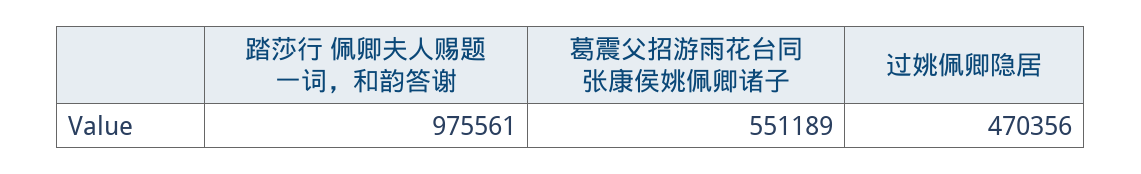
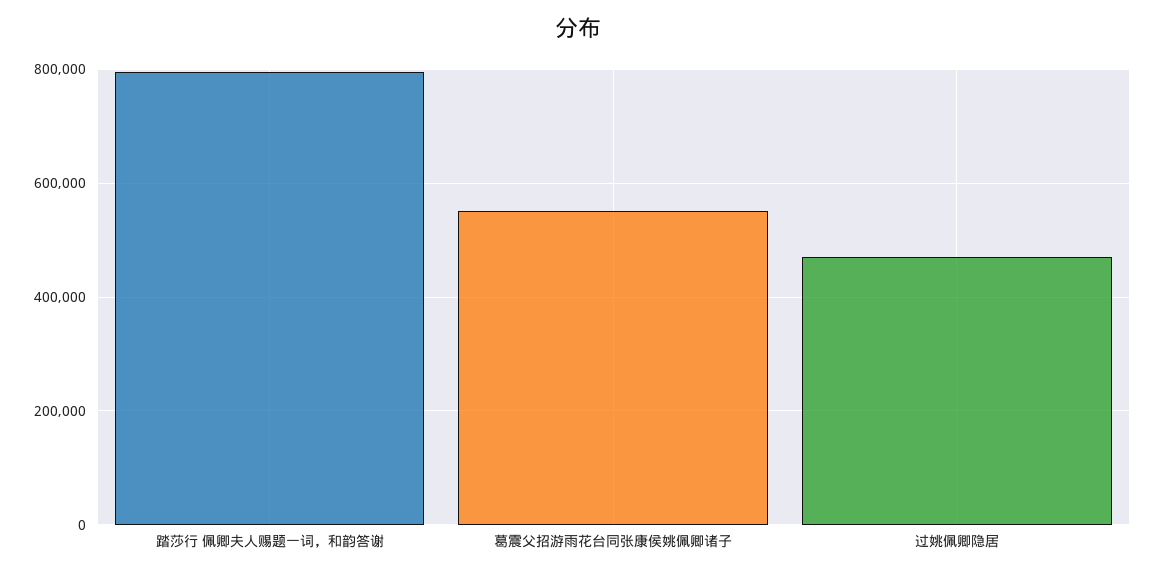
  {
-   "踏莎行 佩卿夫人赐题一词，和韵答谢": 975561,
+   "踏莎行 佩卿夫人赐题一词，和韵答谢": 800000,
    "葛震父招游雨花台同张康侯姚佩卿诸子": 551189,
    "过姚佩卿隐居": 470356
  }

